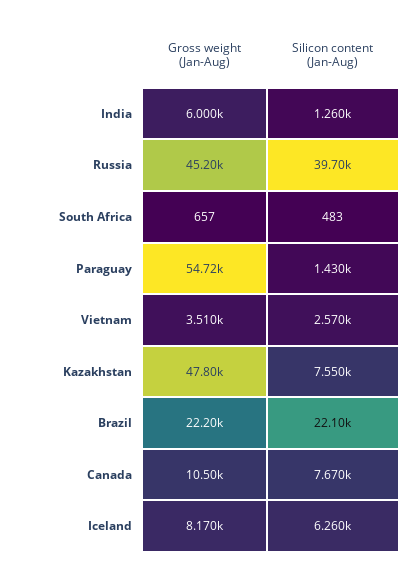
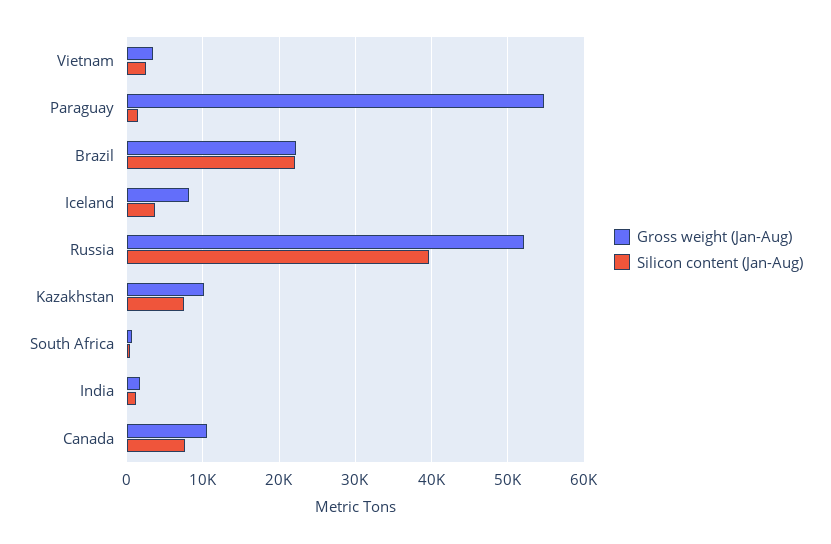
  {
    "Gross weight (Jan-Aug)": {
-     "India": 6000,
+     "India": 2000,
-     "Russia": 45200,
+     "Russia": 52000,
      "South Africa": 657,
      "Paraguay": 54720,
      "Vietnam": 3510,
-     "Kazakhstan": 47800,
+     "Kazakhstan": 10000,
      "Brazil": 22200,
      "Canada": 10500,
      "Iceland": 8170
    },
    "Silicon content (Jan-Aug)": {
      "India": 1260,
      "Russia": 39700,
      "South Africa": 483,
      "Paraguay": 1430,
      "Vietnam": 2570,
      "Kazakhstan": 7550,
      "Brazil": 22100,
      "Canada": 7670,
-     "Iceland": 6260
+     "Iceland": 4000
    }
  }

